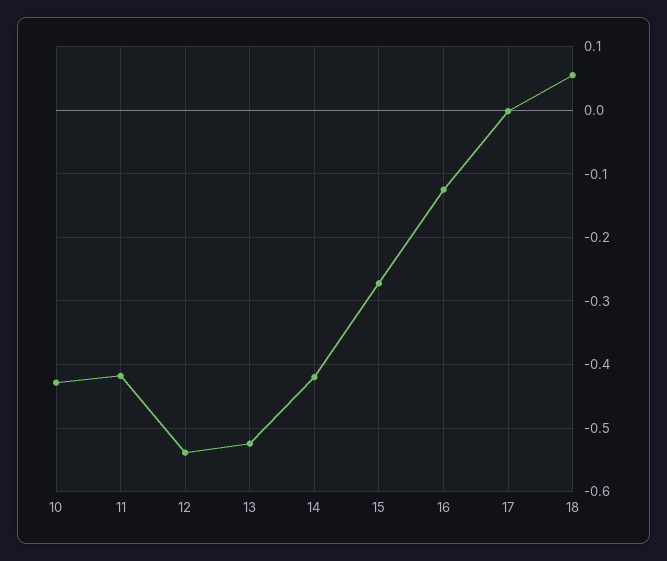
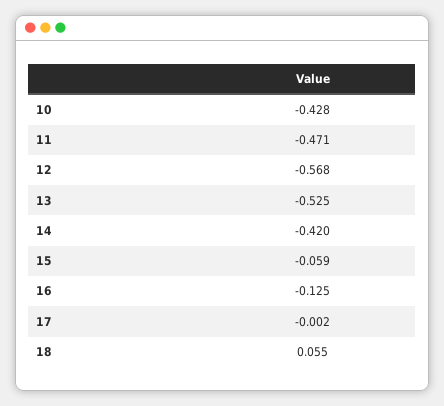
  {
    "10": -0.428,
-   "11": -0.42,
+   "11": -0.471,
-   "12": -0.54,
+   "12": -0.568,
    "13": -0.525,
    "14": -0.42,
-   "15": -0.27,
+   "15": -0.059,
    "16": -0.125,
    "17": -0.002,
    "18": 0.055
  }

